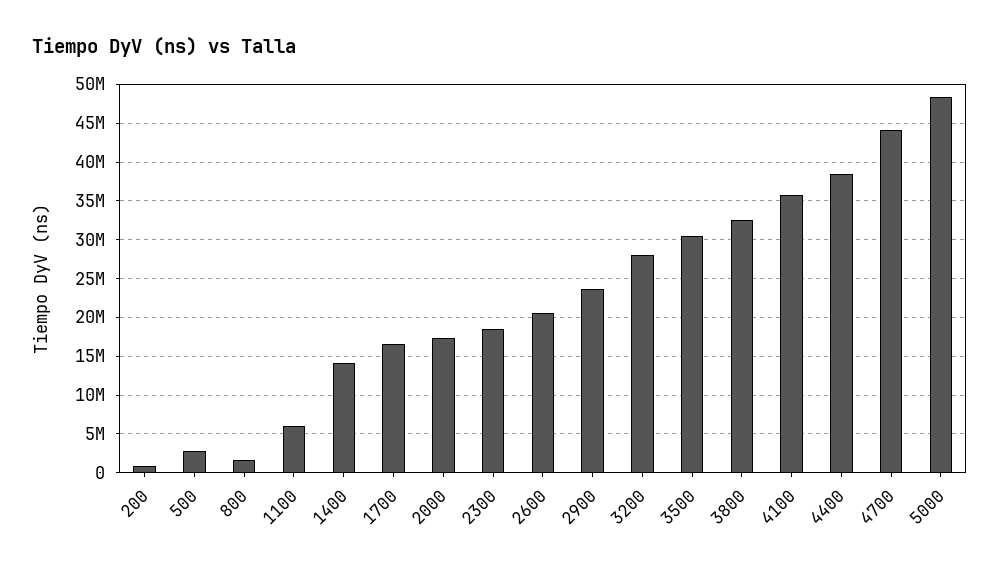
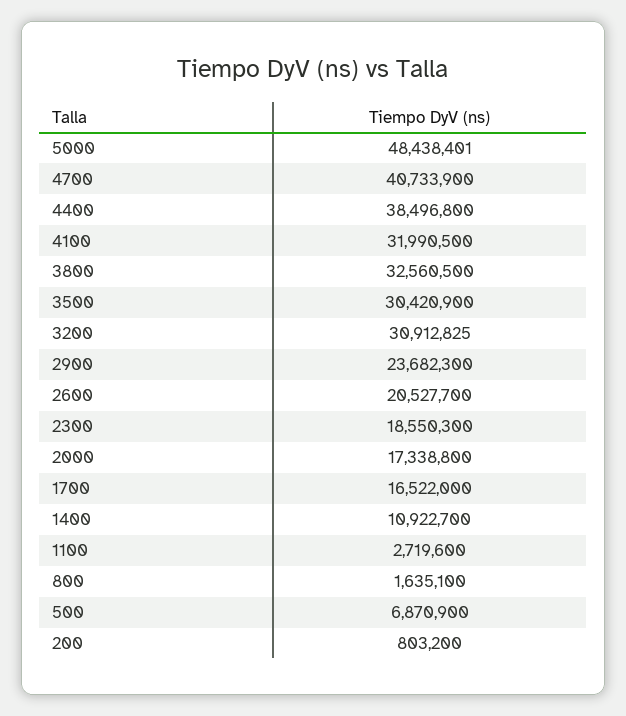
  {
    "200": 803200,
-   "500": 3000000,
+   "500": 6870900,
    "800": 1635100,
-   "1100": 6000000,
+   "1100": 2719600,
-   "1400": 14000000,
+   "1400": 10922700,
    "1700": 16522000,
    "2000": 17338800,
    "2300": 18550300,
    "2600": 20527700,
    "2900": 23682300,
-   "3200": 28000000,
+   "3200": 30912825,
    "3500": 30420900,
    "3800": 32560500,
-   "4100": 36000000,
+   "4100": 31990500,
    "4400": 38496800,
-   "4700": 44000000,
+   "4700": 40733900,
    "5000": 48438401
  }

